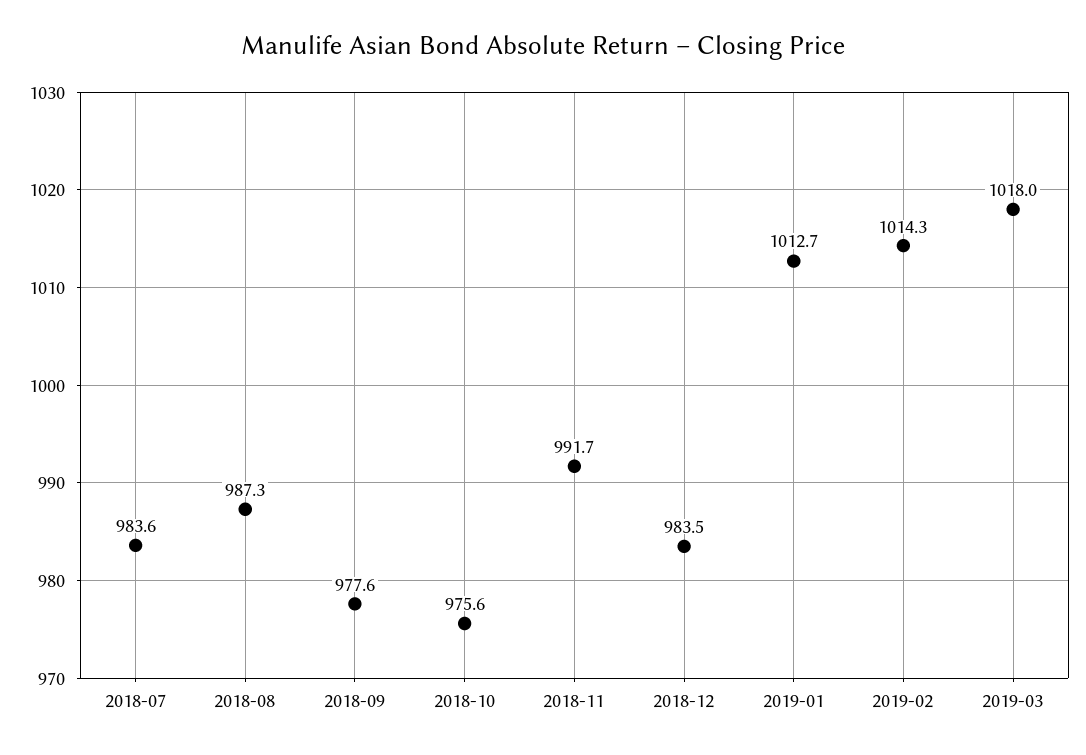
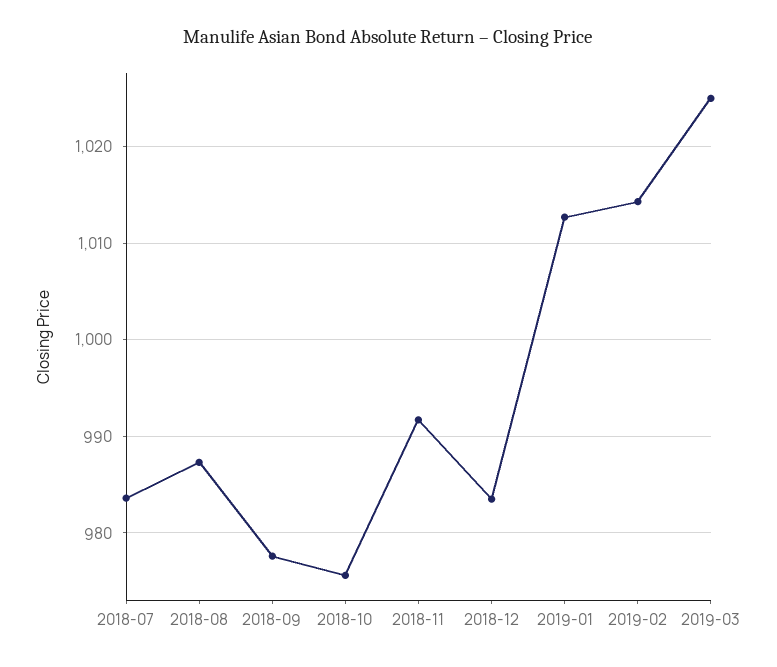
  {
    "2018-07": 983.6,
    "2018-08": 987.3,
    "2018-09": 977.6,
    "2018-10": 975.6,
    "2018-11": 991.7,
    "2018-12": 983.5,
    "2019-01": 1012.7,
    "2019-02": 1014.3,
-   "2019-03": 1018
+   "2019-03": 1025
  }

